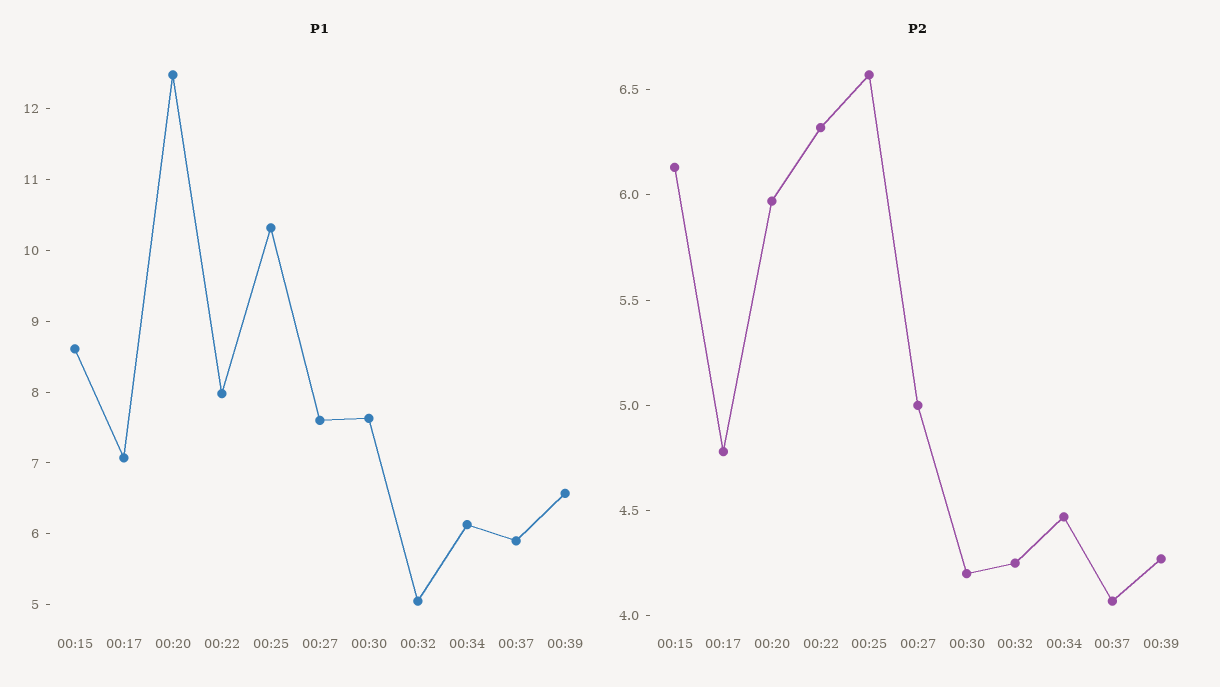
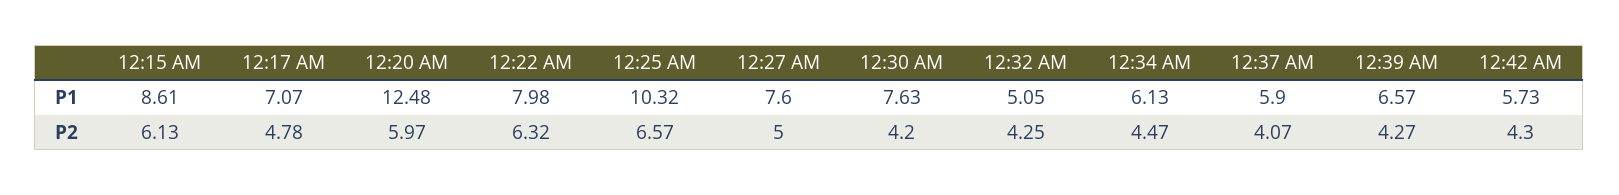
  {
    "P1": {
      "00:15": 8.61,
      "00:17": 7.07,
      "00:20": 12.48,
      "00:22": 7.98,
      "00:25": 10.32,
      "00:27": 7.6,
      "00:30": 7.63,
      "00:32": 5.05,
      "00:34": 6.13,
      "00:37": 5.9,
-     "00:39": 6.57
+     "00:39": 6.57,
+     "12:42 AM": 5.73
    },
    "P2": {
      "00:15": 6.13,
      "00:17": 4.78,
      "00:20": 5.97,
      "00:22": 6.32,
      "00:25": 6.57,
      "00:27": 5,
      "00:30": 4.2,
      "00:32": 4.25,
      "00:34": 4.47,
      "00:37": 4.07,
-     "00:39": 4.27
+     "00:39": 4.27,
+     "12:42 AM": 4.3
    }
  }

